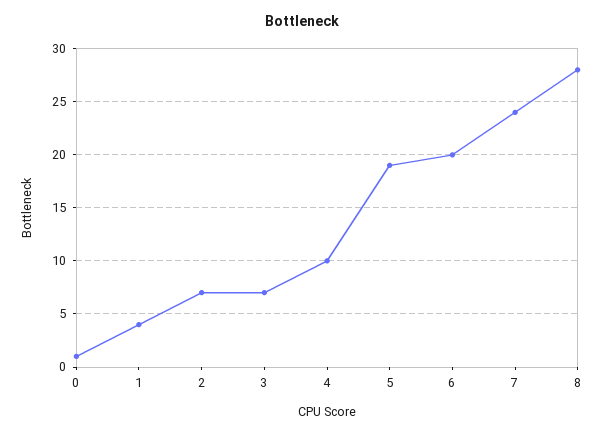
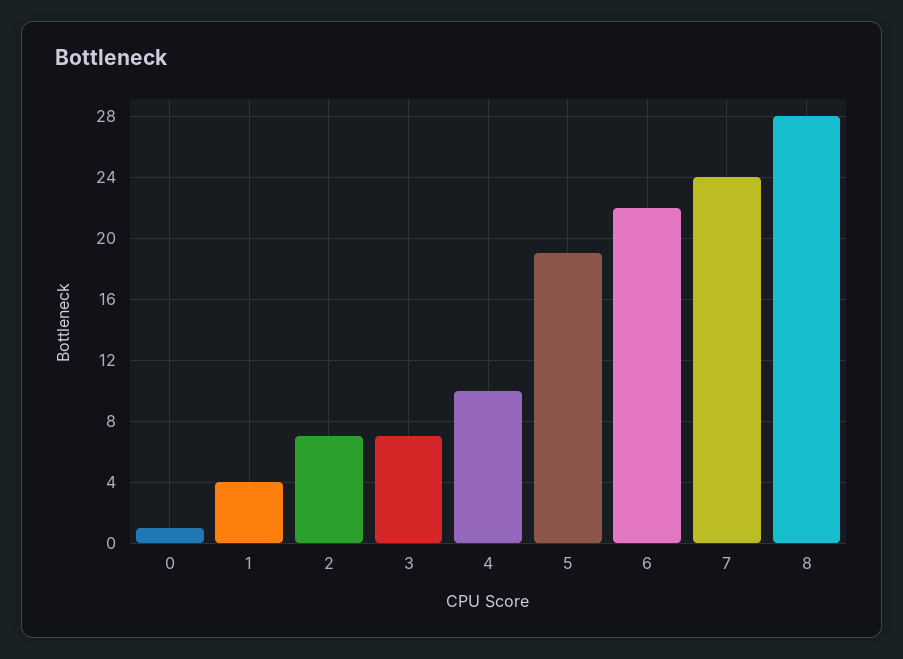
  {
    "0": 1,
    "1": 4,
    "2": 7,
    "3": 7,
    "4": 10,
    "5": 19,
-   "6": 20,
+   "6": 22,
    "7": 24,
    "8": 28
  }

